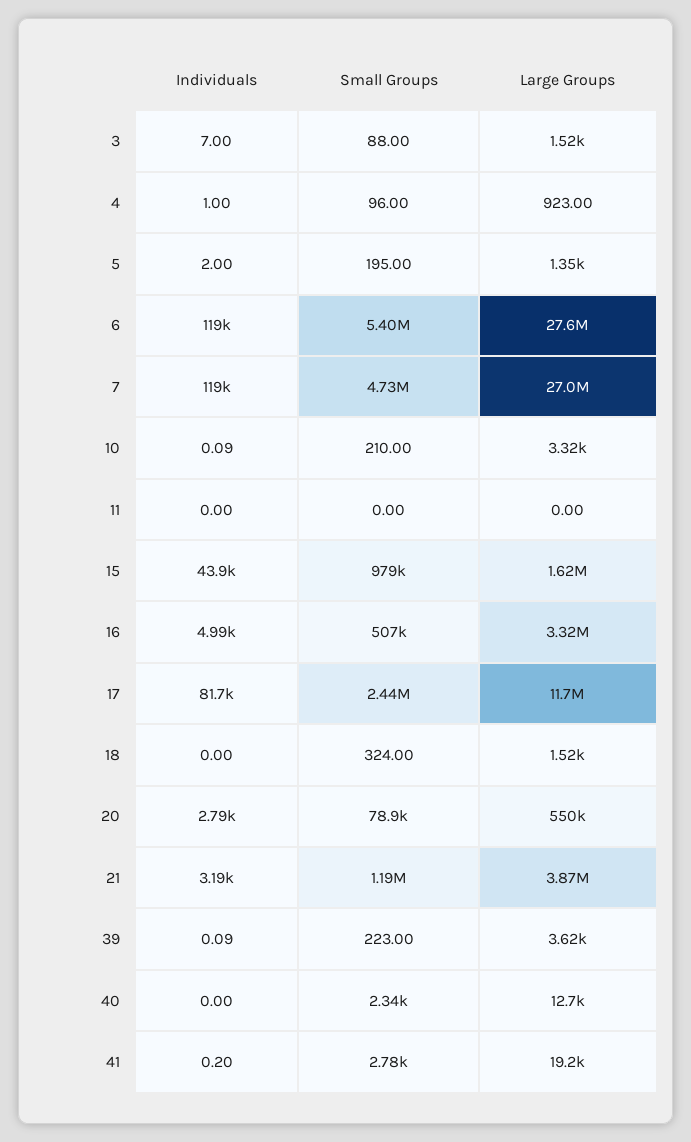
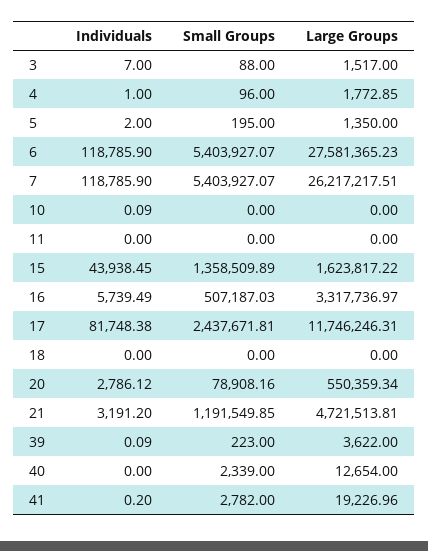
  {
    "Individuals": {
      "3": 7,
      "4": 1,
      "5": 2,
      "6": 118785.9,
      "7": 118785.9,
      "10": 0.09,
      "11": 0,
      "15": 43938.45,
-     "16": 4990,
+     "16": 5739.49,
      "17": 81748.38,
      "18": 0,
      "20": 2786.12,
      "21": 3191.2,
      "39": 0.09,
      "40": 0,
      "41": 0.2
    },
    "Small Groups": {
      "3": 88,
      "4": 96,
      "5": 195,
      "6": 5403927.07,
-     "7": 4730000,
+     "7": 5403927.07,
-     "10": 210,
+     "10": 0,
      "11": 0,
-     "15": 979000,
+     "15": 1358509.89,
      "16": 507187.03,
      "17": 2437671.81,
-     "18": 324,
+     "18": 0,
      "20": 78908.16,
      "21": 1191549.85,
      "39": 223,
      "40": 2339,
      "41": 2782
    },
    "Large Groups": {
      "3": 1517,
-     "4": 923,
+     "4": 1772.85,
      "5": 1350,
      "6": 27581365.23,
-     "7": 27000000,
+     "7": 26217217.51,
-     "10": 3320,
+     "10": 0,
      "11": 0,
      "15": 1623817.22,
      "16": 3317736.97,
      "17": 11746246.31,
-     "18": 1520,
+     "18": 0,
      "20": 550359.34,
-     "21": 3870000,
+     "21": 4721513.81,
      "39": 3622,
      "40": 12654,
      "41": 19226.96
    }
  }

